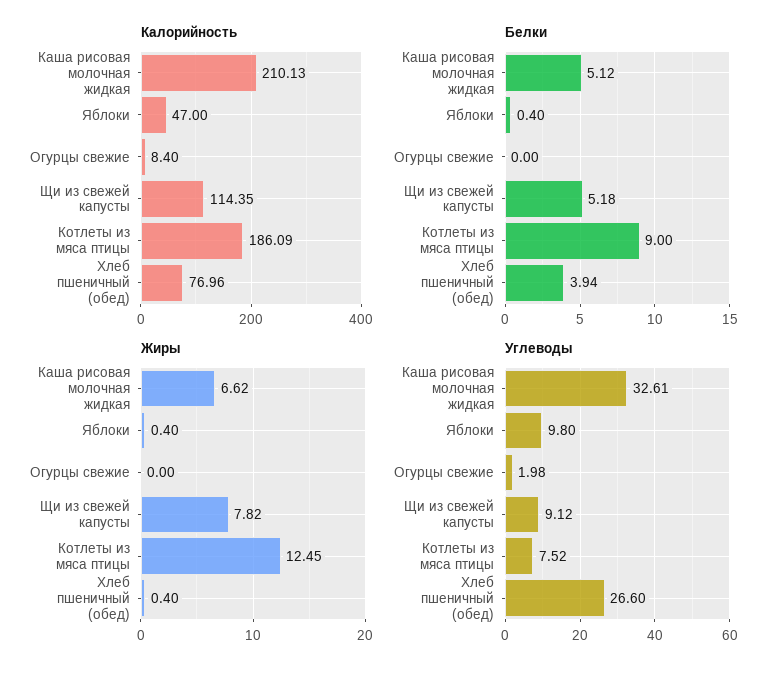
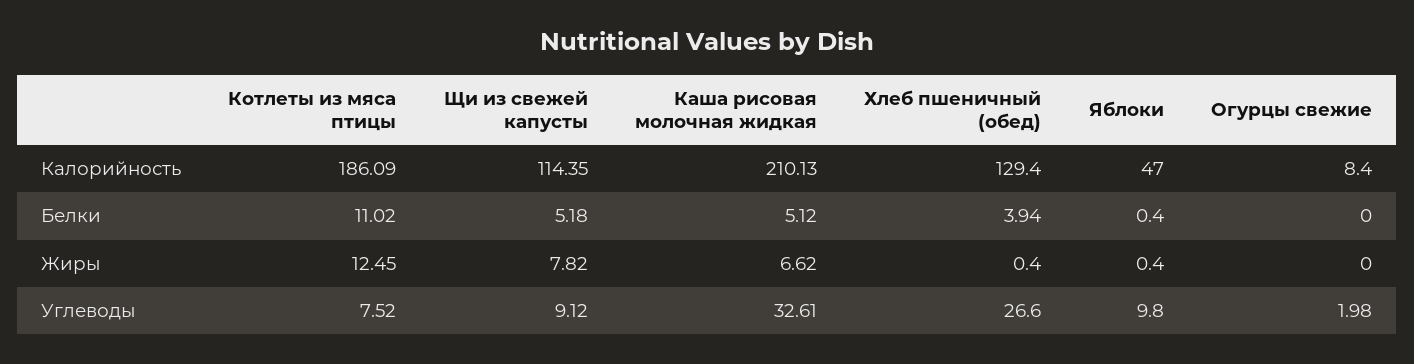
  {
    "Калорийность": {
      "Каша рисовая молочная жидкая": 210.13,
      "Яблоки": 47,
      "Огурцы свежие": 8.4,
      "Щи из свежей капусты": 114.35,
      "Котлеты из мяса птицы": 186.09,
-     "Хлеб пшеничный (обед)": 76.96
+     "Хлеб пшеничный (обед)": 129.4
    },
    "Белки": {
      "Каша рисовая молочная жидкая": 5.12,
      "Яблоки": 0.4,
      "Огурцы свежие": 0,
      "Щи из свежей капусты": 5.18,
-     "Котлеты из мяса птицы": 9,
+     "Котлеты из мяса птицы": 11.02,
      "Хлеб пшеничный (обед)": 3.94
    },
    "Жиры": {
      "Каша рисовая молочная жидкая": 6.62,
      "Яблоки": 0.4,
      "Огурцы свежие": 0,
      "Щи из свежей капусты": 7.82,
      "Котлеты из мяса птицы": 12.45,
      "Хлеб пшеничный (обед)": 0.4
    },
    "Углеводы": {
      "Каша рисовая молочная жидкая": 32.61,
      "Яблоки": 9.8,
      "Огурцы свежие": 1.98,
      "Щи из свежей капусты": 9.12,
      "Котлеты из мяса птицы": 7.52,
      "Хлеб пшеничный (обед)": 26.6
    }
  }

